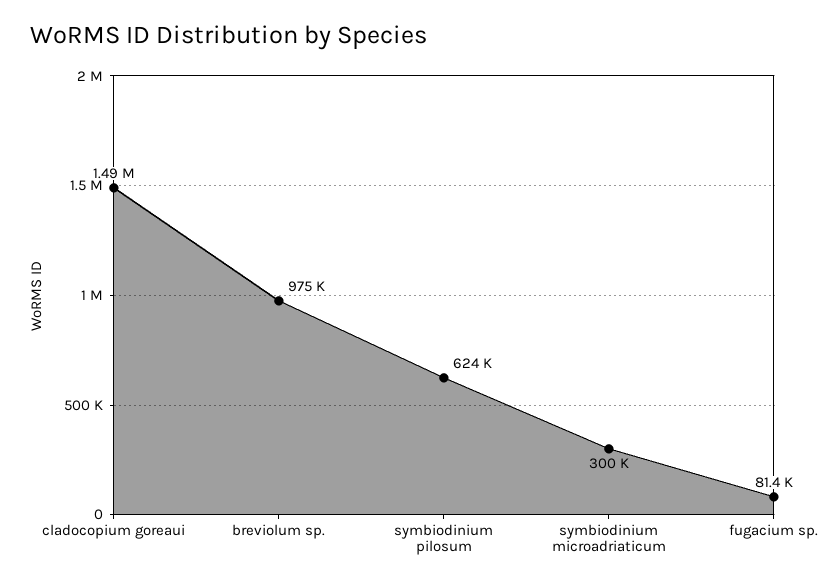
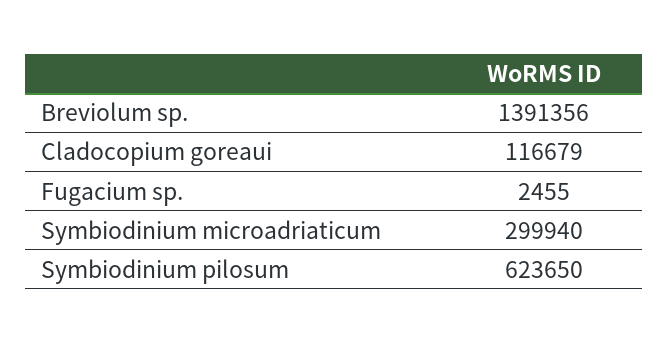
  {
-   "cladocopium goreaui": 1490000,
+   "cladocopium goreaui": 116679,
-   "breviolum sp.": 975000,
+   "breviolum sp.": 1391356,
    "symbiodinium pilosum": 623650,
    "symbiodinium microadriaticum": 299940,
-   "fugacium sp.": 81400
+   "fugacium sp.": 2455
  }

